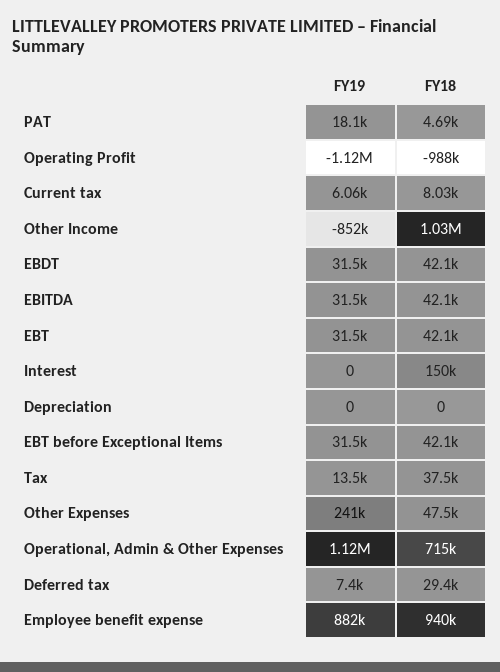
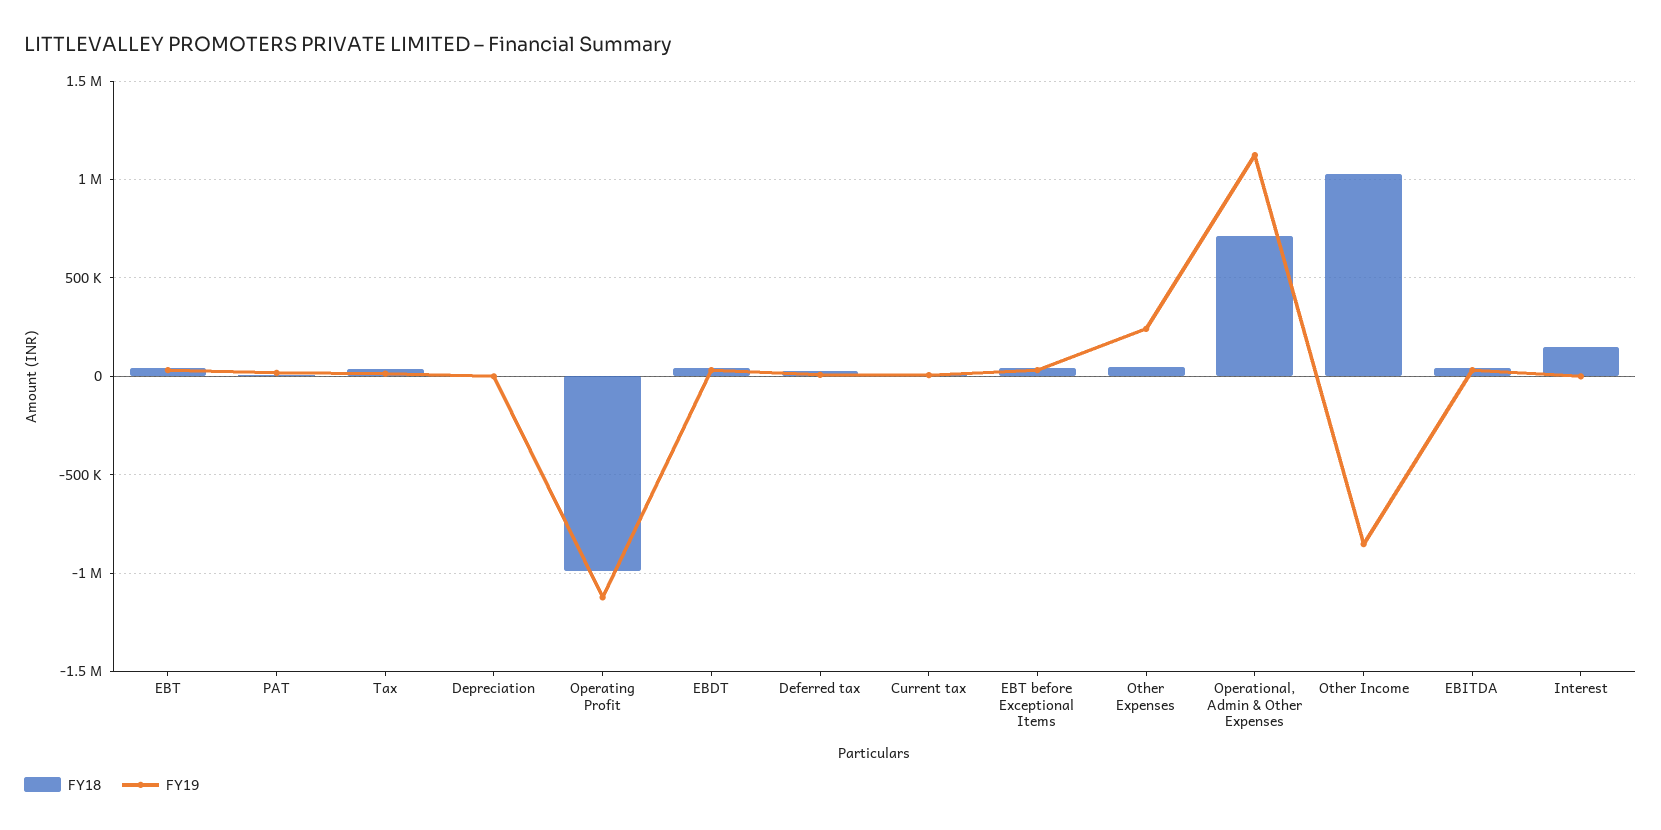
  {
    "FY19": {
      "PAT": 18100,
      "Operating Profit": -1120000,
      "Current tax": 6060,
      "Other Income": -852000,
      "EBDT": 31500,
      "EBITDA": 31500,
      "EBT": 31500,
      "Interest": 0,
      "Depreciation": 0,
      "EBT before Exceptional Items": 31500,
      "Tax": 13500,
      "Other Expenses": 241000,
      "Operational, Admin & Other Expenses": 1120000,
-     "Deferred tax": 7400,
+     "Deferred tax": 7400
-     "Employee benefit expense": 882000
    },
    "FY18": {
      "PAT": 4690,
      "Operating Profit": -988000,
      "Current tax": 8030,
      "Other Income": 1030000,
      "EBDT": 42100,
      "EBITDA": 42100,
      "EBT": 42100,
      "Interest": 150000,
      "Depreciation": 0,
      "EBT before Exceptional Items": 42100,
      "Tax": 37500,
      "Other Expenses": 47500,
      "Operational, Admin & Other Expenses": 715000,
-     "Deferred tax": 29400,
+     "Deferred tax": 29400
-     "Employee benefit expense": 940000
    }
  }

